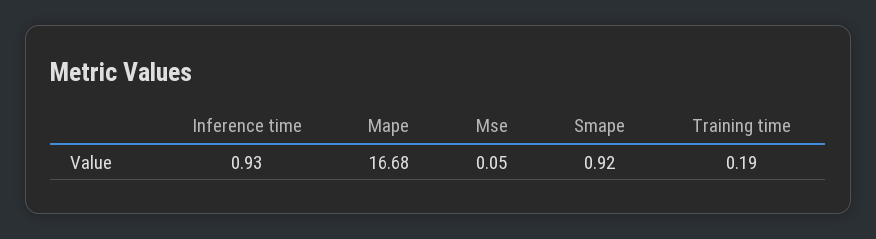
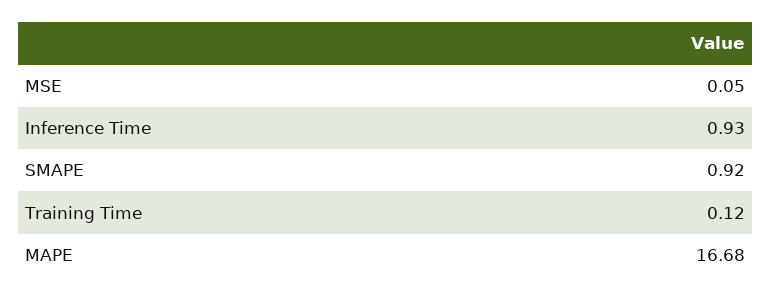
  {
    "Inference time": 0.93,
    "Mape": 16.68,
    "Mse": 0.05,
    "Smape": 0.92,
-   "Training time": 0.19
+   "Training time": 0.12
  }

